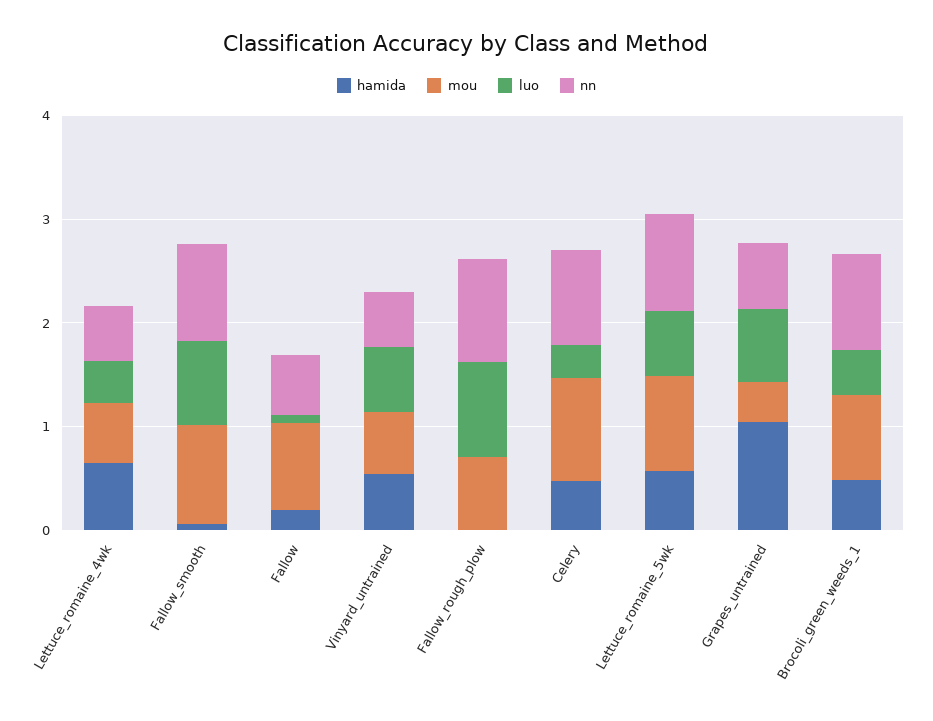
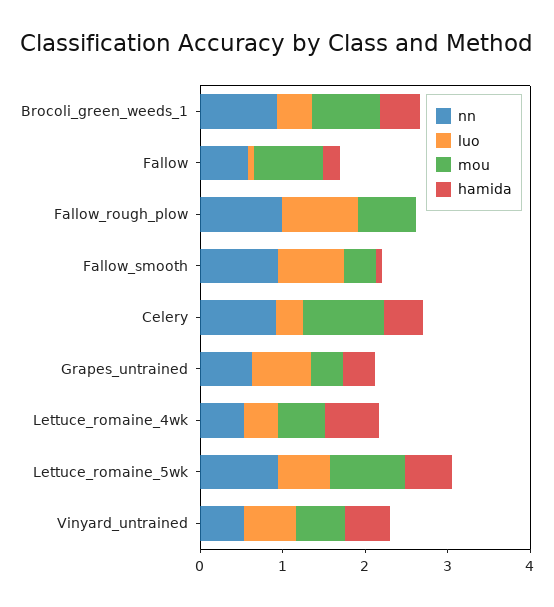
  {
    "hamida": {
      "Lettuce_romaine_4wk": 0.6,
      "Fallow_smooth": 0,
      "Fallow": 0.2,
      "Vinyard_untrained": 0.6,
      "Fallow_rough_plow": 0,
      "Celery": 0.4,
      "Lettuce_romaine_5wk": 0.6,
-     "Grapes_untrained": 1,
+     "Grapes_untrained": 0.4,
      "Brocoli_green_weeds_1": 0.4
    },
    "mou": {
      "Lettuce_romaine_4wk": 0.6,
-     "Fallow_smooth": 1,
+     "Fallow_smooth": 0.4,
      "Fallow": 0.8,
      "Vinyard_untrained": 0.6,
      "Fallow_rough_plow": 0.8,
      "Celery": 1,
      "Lettuce_romaine_5wk": 1,
      "Grapes_untrained": 0.4,
      "Brocoli_green_weeds_1": 0.8
    },
    "luo": {
      "Lettuce_romaine_4wk": 0.4,
      "Fallow_smooth": 0.8,
      "Fallow": 0,
      "Vinyard_untrained": 0.6,
      "Fallow_rough_plow": 1,
      "Celery": 0.4,
      "Lettuce_romaine_5wk": 0.6,
      "Grapes_untrained": 0.8,
      "Brocoli_green_weeds_1": 0.4
    },
    "nn": {
      "Lettuce_romaine_4wk": 0.6,
      "Fallow_smooth": 1,
      "Fallow": 0.6,
      "Vinyard_untrained": 0.6,
      "Fallow_rough_plow": 1,
      "Celery": 1,
      "Lettuce_romaine_5wk": 1,
      "Grapes_untrained": 0.6,
      "Brocoli_green_weeds_1": 1
    }
  }

